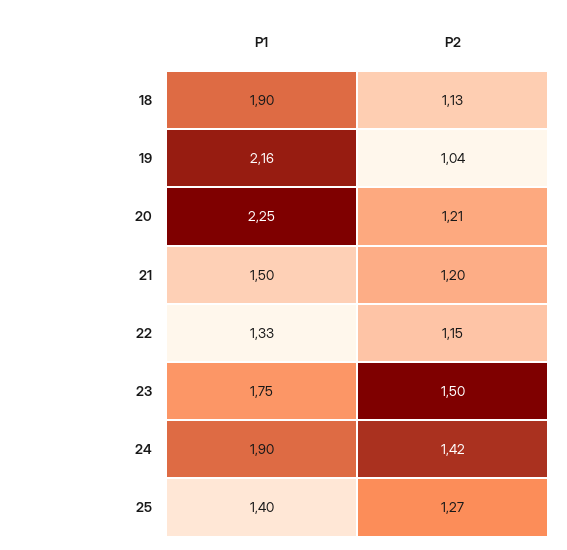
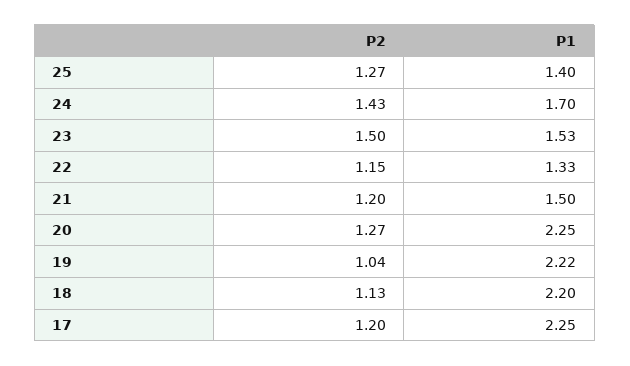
  {
    "P1": {
-     "18": 1.9,
+     "18": 2.2,
-     "19": 2.16,
+     "19": 2.22,
      "20": 2.25,
      "21": 1.5,
      "22": 1.33,
-     "23": 1.75,
+     "23": 1.53,
-     "24": 1.9,
+     "24": 1.7,
-     "25": 1.4
+     "25": 1.4,
+     "17": 2.25
    },
    "P2": {
      "18": 1.13,
      "19": 1.04,
-     "20": 1.21,
+     "20": 1.27,
      "21": 1.2,
      "22": 1.15,
      "23": 1.5,
-     "24": 1.42,
+     "24": 1.43,
-     "25": 1.27
+     "25": 1.27,
+     "17": 1.2
    }
  }

